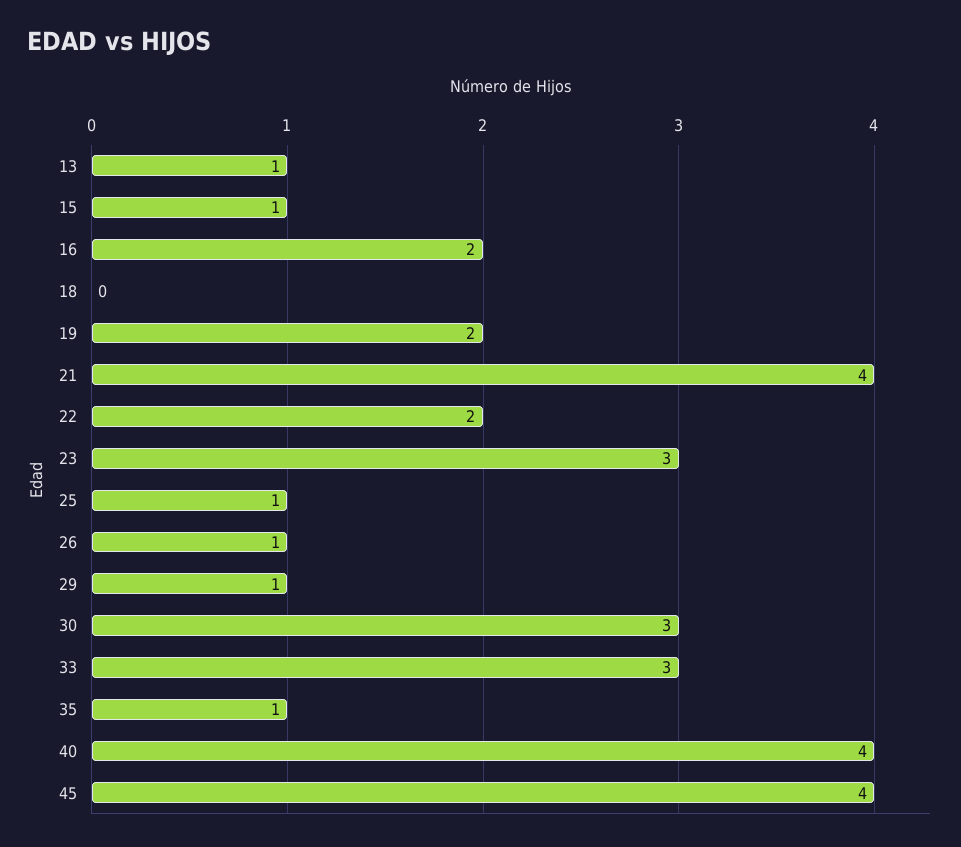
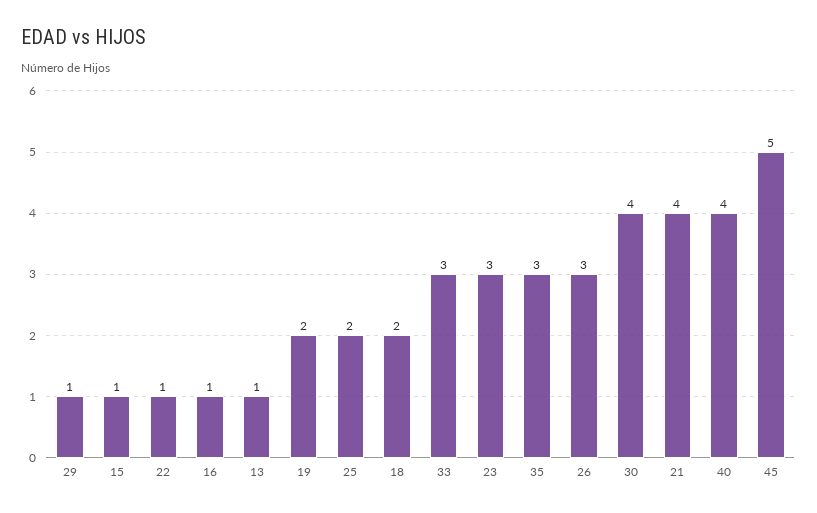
  {
    "13": 1,
    "15": 1,
-   "16": 2,
+   "16": 1,
-   "18": 0,
+   "18": 2,
    "19": 2,
    "21": 4,
-   "22": 2,
+   "22": 1,
    "23": 3,
-   "25": 1,
+   "25": 2,
-   "26": 1,
+   "26": 3,
    "29": 1,
-   "30": 3,
+   "30": 4,
    "33": 3,
-   "35": 1,
+   "35": 3,
    "40": 4,
-   "45": 4
+   "45": 5
  }

